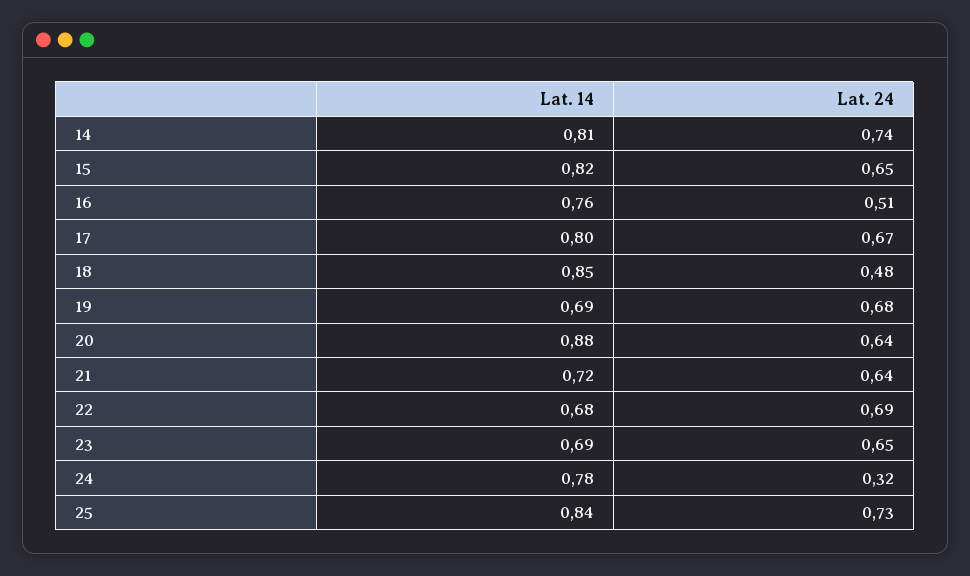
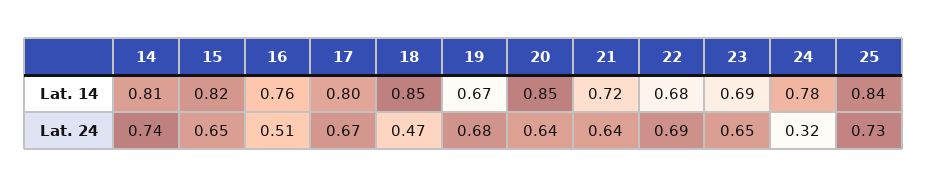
  {
    "Lat. 14": {
      "14": 0.81,
      "15": 0.82,
      "16": 0.76,
      "17": 0.8,
      "18": 0.85,
-     "19": 0.69,
+     "19": 0.67,
-     "20": 0.88,
+     "20": 0.85,
      "21": 0.72,
      "22": 0.68,
      "23": 0.69,
      "24": 0.78,
      "25": 0.84
    },
    "Lat. 24": {
      "14": 0.74,
      "15": 0.65,
      "16": 0.51,
      "17": 0.67,
-     "18": 0.48,
+     "18": 0.47,
      "19": 0.68,
      "20": 0.64,
      "21": 0.64,
      "22": 0.69,
      "23": 0.65,
      "24": 0.32,
      "25": 0.73
    }
  }

